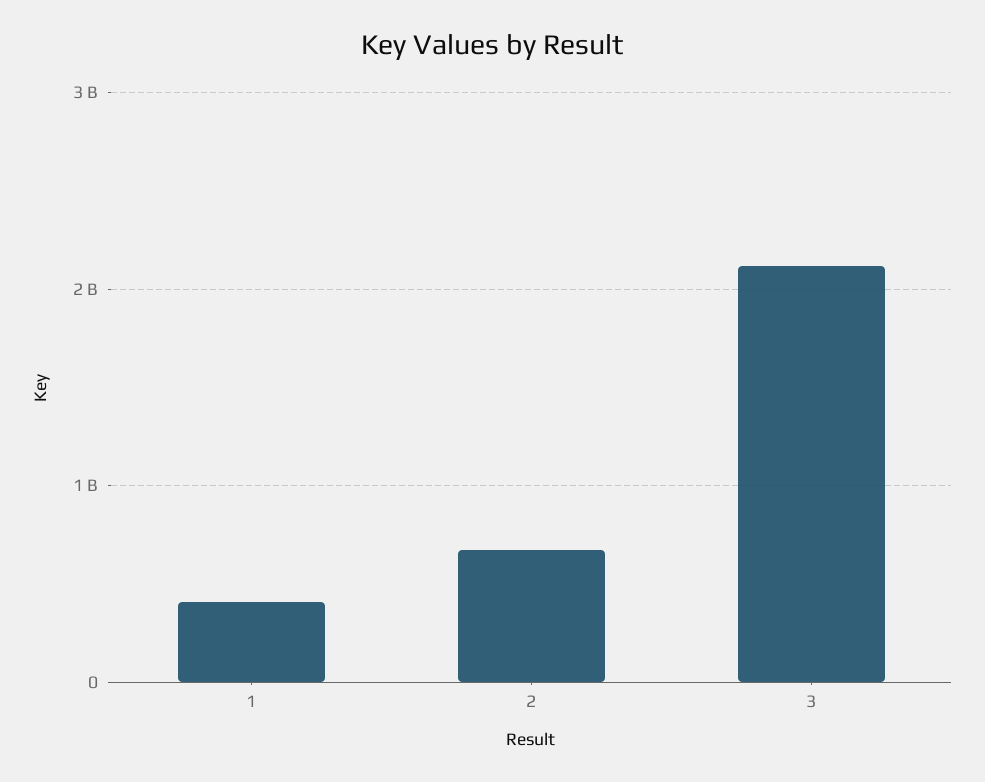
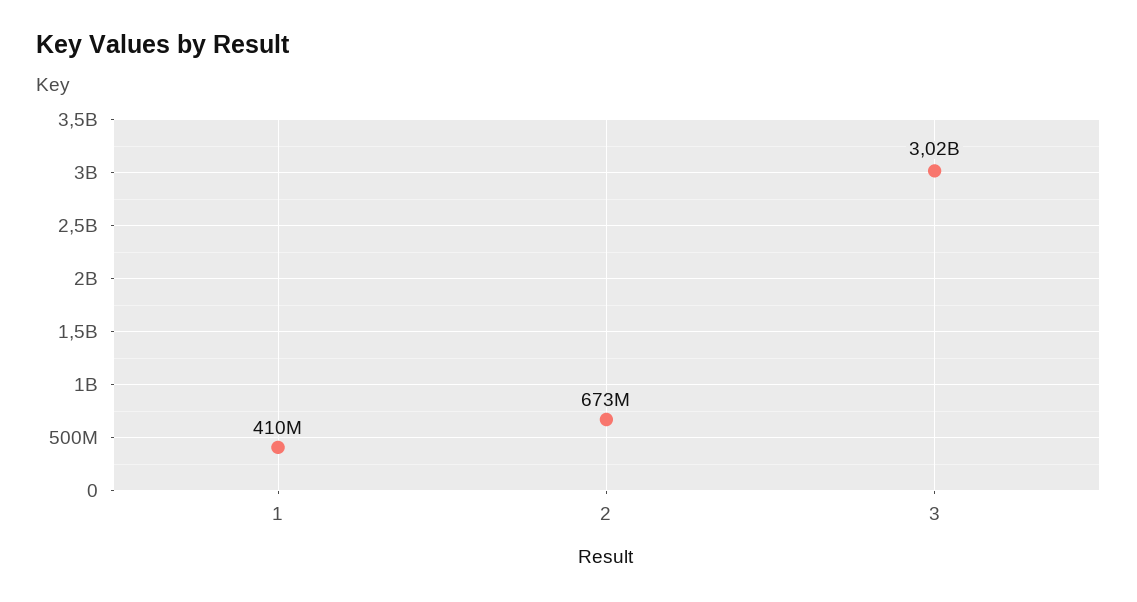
  {
    "1": 410000000,
    "2": 673000000,
-   "3": 2100000000
+   "3": 3020000000
  }

